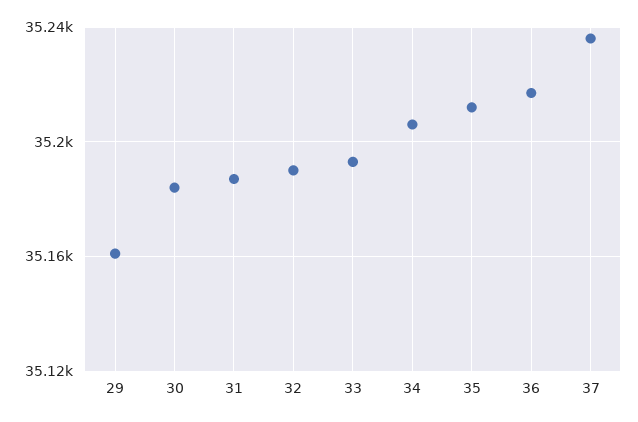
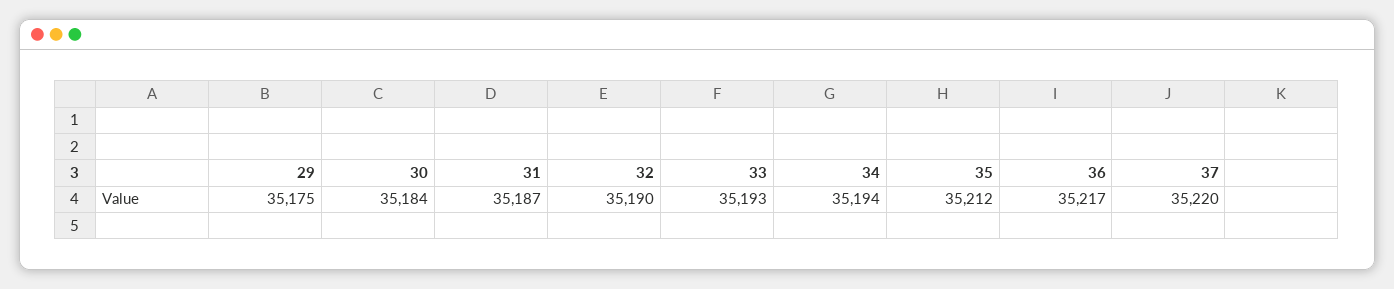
  {
-   "29": 35160,
+   "29": 35175,
    "30": 35184,
    "31": 35187,
    "32": 35190,
    "33": 35193,
-   "34": 35205,
+   "34": 35194,
    "35": 35212,
    "36": 35217,
-   "37": 35235
+   "37": 35220
  }

